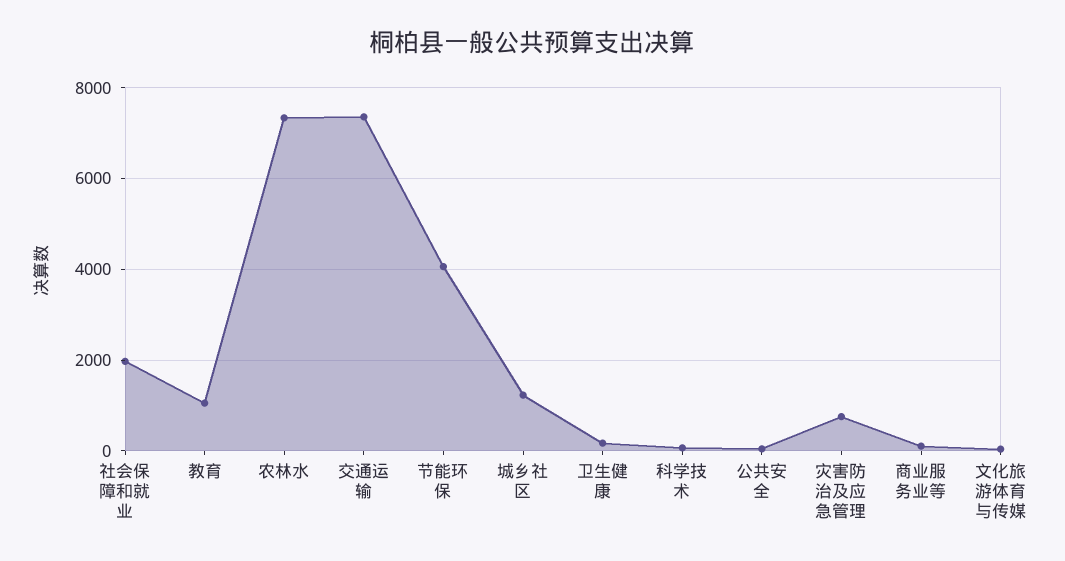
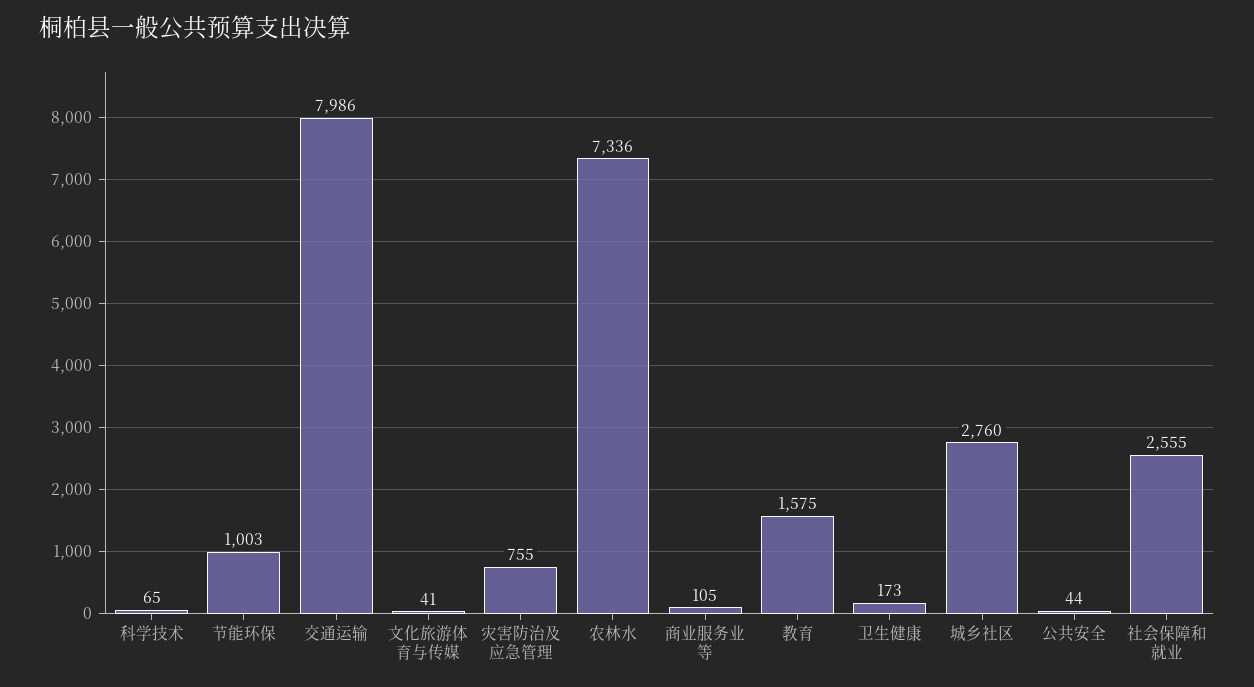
  {
-   "社会保障和就业": 2000,
+   "社会保障和就业": 2555,
-   "教育": 1000,
+   "教育": 1575,
    "农林水": 7336,
-   "交通运输": 7400,
+   "交通运输": 7986,
-   "节能环保": 4000,
+   "节能环保": 1003,
-   "城乡社区": 1200,
+   "城乡社区": 2760,
    "卫生健康": 173,
    "科学技术": 65,
    "公共安全": 44,
    "灾害防治及应急管理": 755,
    "商业服务业等": 105,
    "文化旅游体育与传媒": 41
  }

